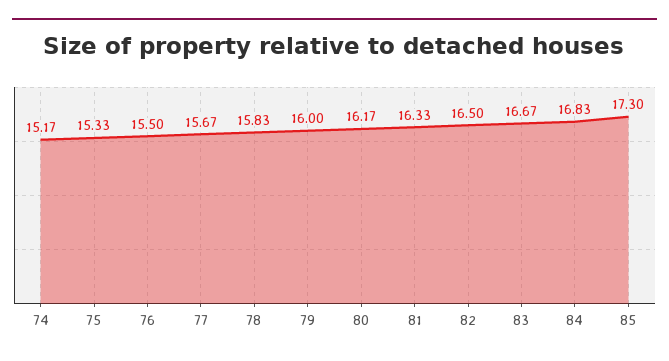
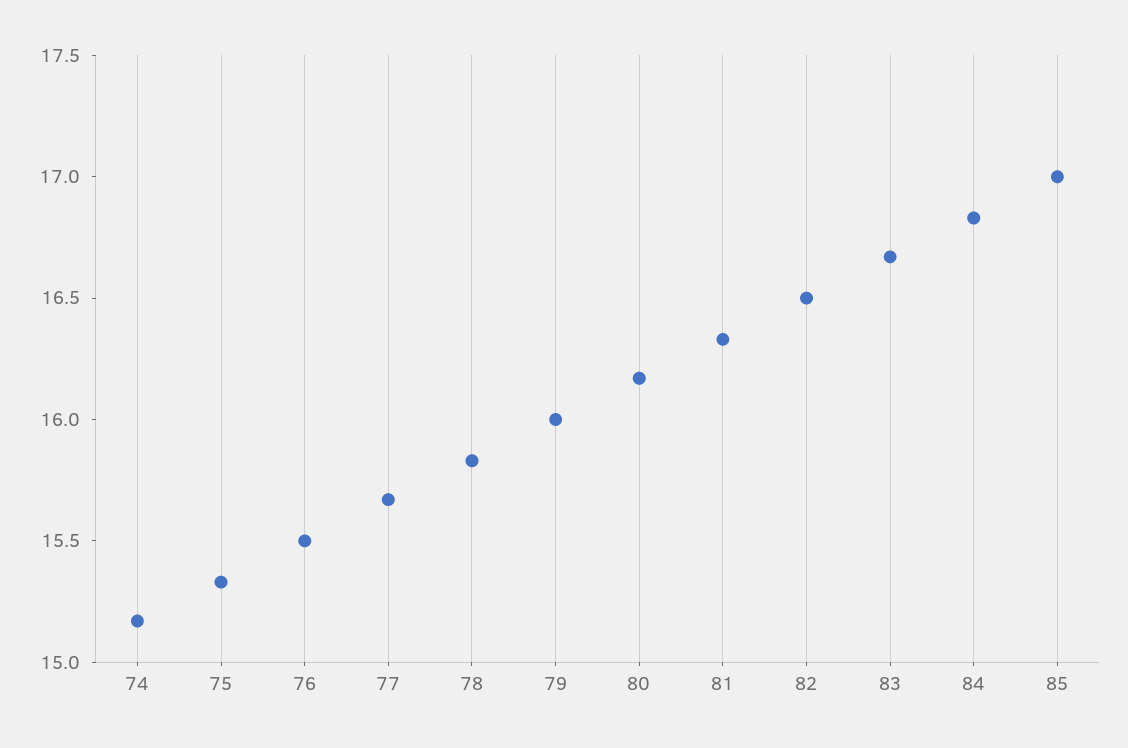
  {
    "74": 15.17,
    "75": 15.33,
    "76": 15.5,
    "77": 15.67,
    "78": 15.83,
    "79": 16,
    "80": 16.17,
    "81": 16.33,
    "82": 16.5,
    "83": 16.67,
    "84": 16.83,
-   "85": 17.3
+   "85": 17
  }

